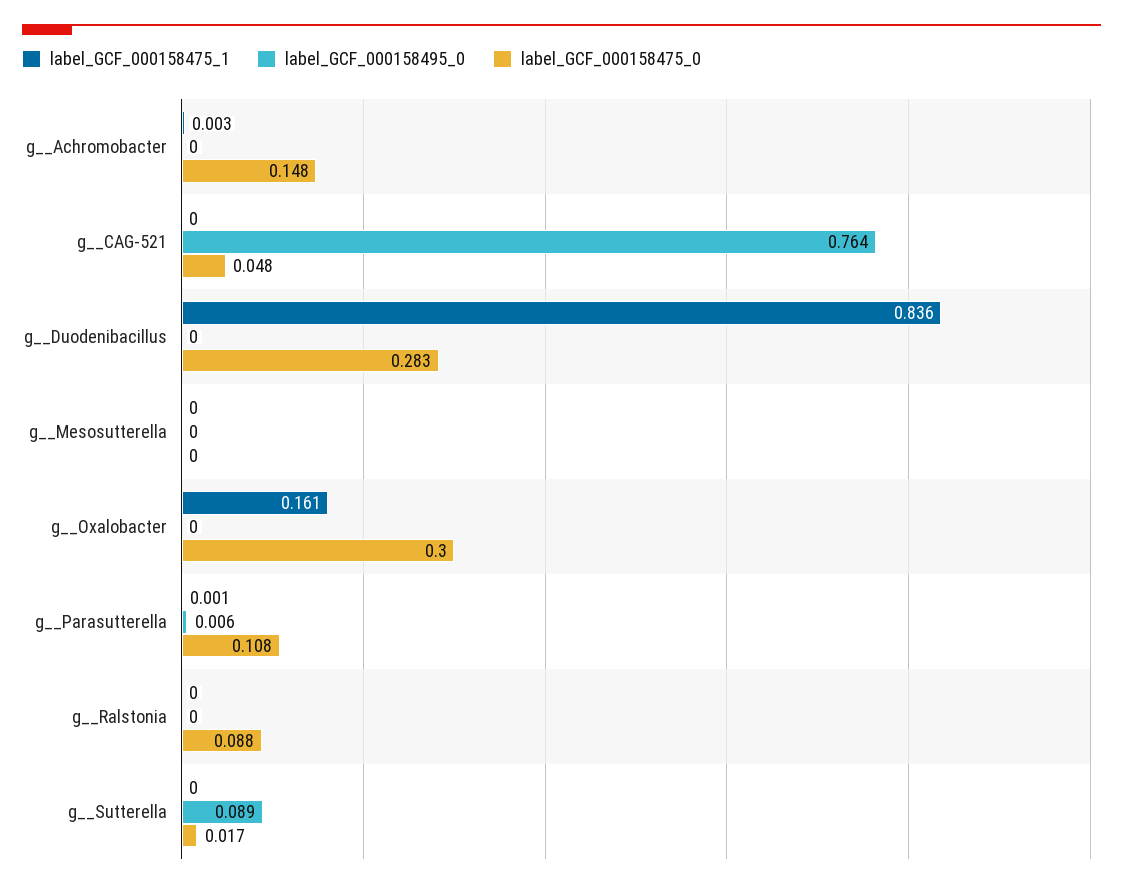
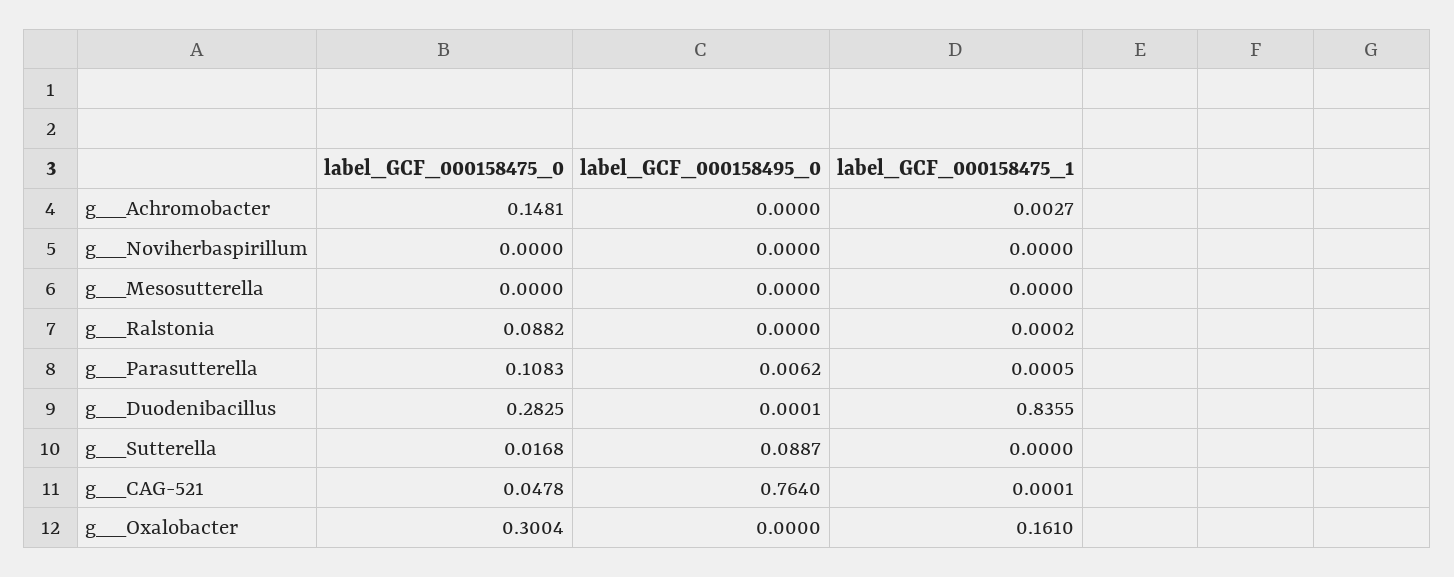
  {
    "label_GCF_000158475_1": {
      "g__Achromobacter": 0.0027,
      "g__CAG-521": 0.0001,
      "g__Duodenibacillus": 0.8355,
      "g__Mesosutterella": 0,
      "g__Oxalobacter": 0.161,
      "g__Parasutterella": 0.0005,
      "g__Ralstonia": 0.0002,
-     "g__Sutterella": 0
+     "g__Sutterella": 0,
+     "g__Noviherbaspirillum": 0
    },
    "label_GCF_000158495_0": {
      "g__Achromobacter": 0,
      "g__CAG-521": 0.764,
      "g__Duodenibacillus": 0.0001,
      "g__Mesosutterella": 0,
      "g__Oxalobacter": 0,
      "g__Parasutterella": 0.0062,
      "g__Ralstonia": 0,
-     "g__Sutterella": 0.0887
+     "g__Sutterella": 0.0887,
+     "g__Noviherbaspirillum": 0
    },
    "label_GCF_000158475_0": {
      "g__Achromobacter": 0.1481,
      "g__CAG-521": 0.0478,
      "g__Duodenibacillus": 0.2825,
      "g__Mesosutterella": 0,
      "g__Oxalobacter": 0.3004,
      "g__Parasutterella": 0.1083,
      "g__Ralstonia": 0.0882,
-     "g__Sutterella": 0.0168
+     "g__Sutterella": 0.0168,
+     "g__Noviherbaspirillum": 0
    }
  }

